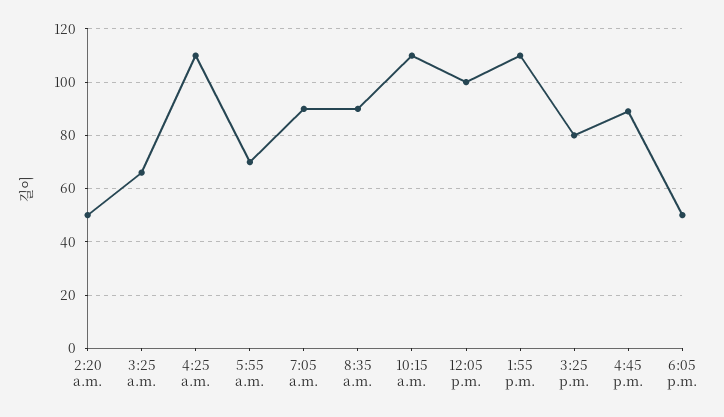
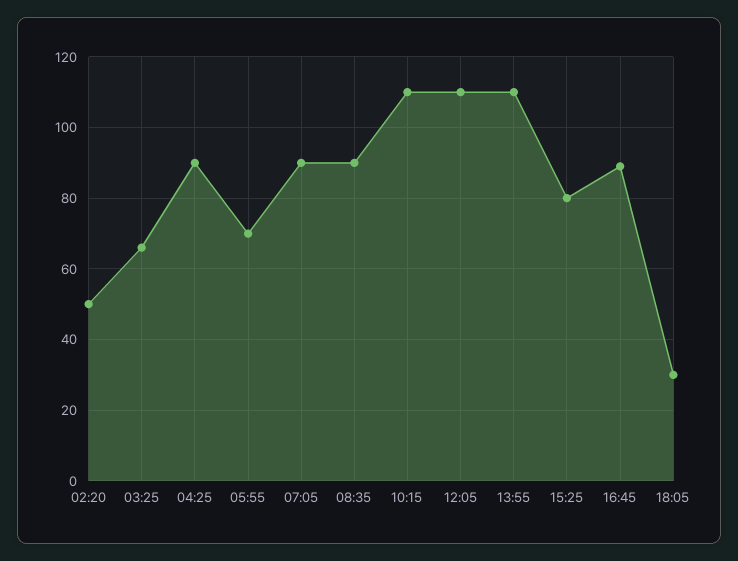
  {
    "2:20 a.m.": 50,
    "3:25 a.m.": 65,
-   "4:25 a.m.": 110,
+   "4:25 a.m.": 90,
    "5:55 a.m.": 70,
    "7:05 a.m.": 90,
    "8:35 a.m.": 90,
    "10:15 a.m.": 110,
-   "12:05 p.m.": 100,
+   "12:05 p.m.": 110,
    "1:55 p.m.": 110,
    "3:25 p.m.": 80,
    "4:45 p.m.": 90,
-   "6:05 p.m.": 50
+   "6:05 p.m.": 30
  }

